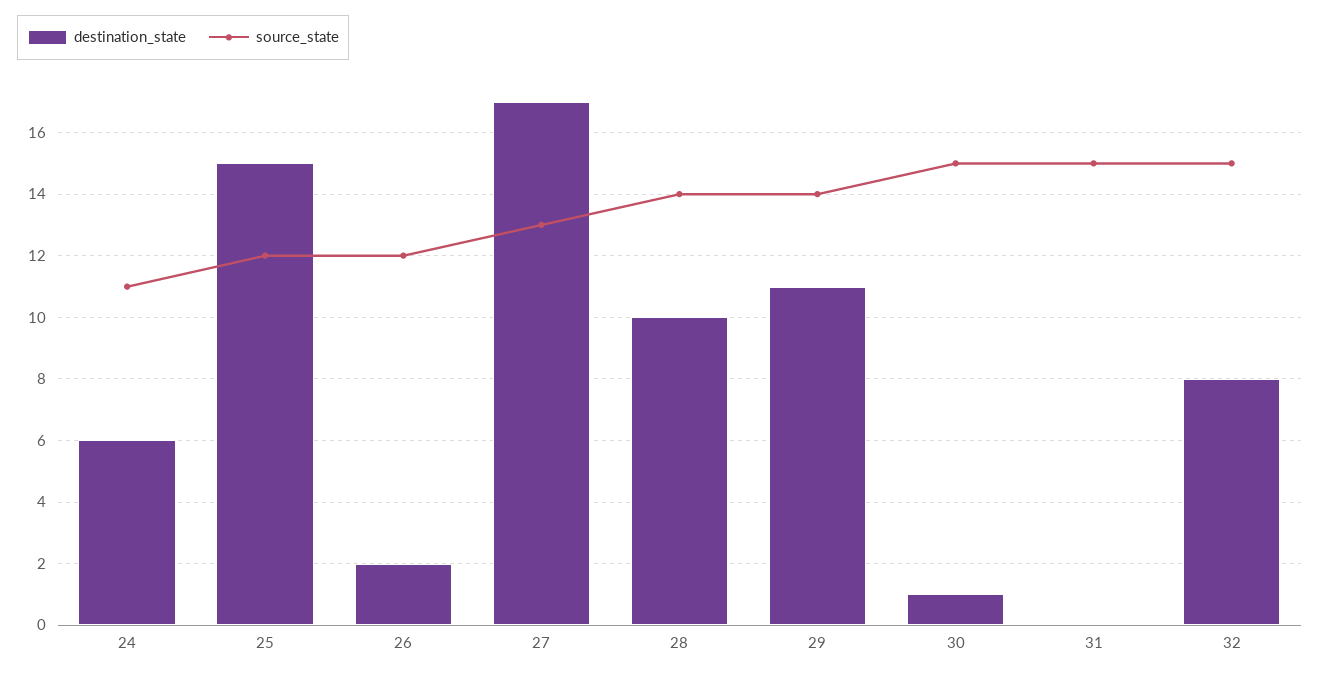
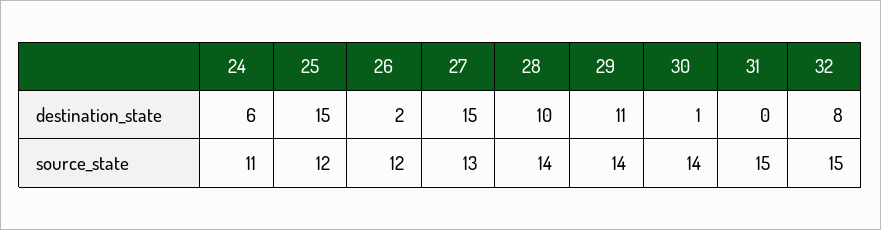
  {
    "destination_state": {
      "24": 6,
      "25": 15,
      "26": 2,
-     "27": 17,
+     "27": 15,
      "28": 10,
      "29": 11,
      "30": 1,
      "31": 0,
      "32": 8
    },
    "source_state": {
      "24": 11,
      "25": 12,
      "26": 12,
      "27": 13,
      "28": 14,
      "29": 14,
-     "30": 15,
+     "30": 14,
      "31": 15,
      "32": 15
    }
  }

